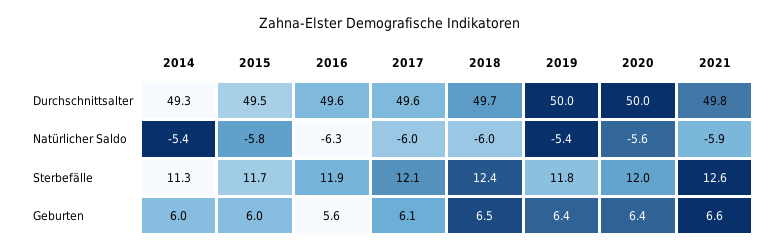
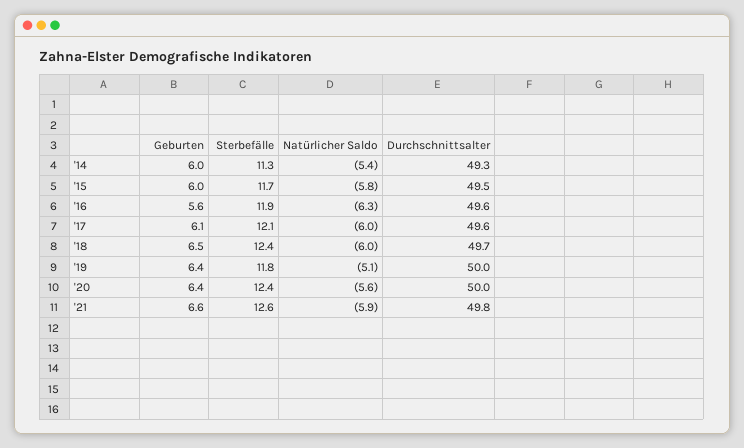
  {
    "2014": {
      "Durchschnittsalter": 49.3,
      "Natürlicher Saldo": -5.4,
      "Sterbefälle": 11.3,
      "Geburten": 6
    },
    "2015": {
      "Durchschnittsalter": 49.5,
      "Natürlicher Saldo": -5.8,
      "Sterbefälle": 11.7,
      "Geburten": 6
    },
    "2016": {
      "Durchschnittsalter": 49.6,
      "Natürlicher Saldo": -6.3,
      "Sterbefälle": 11.9,
      "Geburten": 5.6
    },
    "2017": {
      "Durchschnittsalter": 49.6,
      "Natürlicher Saldo": -6,
      "Sterbefälle": 12.1,
      "Geburten": 6.1
    },
    "2018": {
      "Durchschnittsalter": 49.7,
      "Natürlicher Saldo": -6,
      "Sterbefälle": 12.4,
      "Geburten": 6.5
    },
    "2019": {
      "Durchschnittsalter": 50,
-     "Natürlicher Saldo": -5.4,
+     "Natürlicher Saldo": -5.1,
      "Sterbefälle": 11.8,
      "Geburten": 6.4
    },
    "2020": {
      "Durchschnittsalter": 50,
      "Natürlicher Saldo": -5.6,
-     "Sterbefälle": 12,
+     "Sterbefälle": 12.4,
      "Geburten": 6.4
    },
    "2021": {
      "Durchschnittsalter": 49.8,
      "Natürlicher Saldo": -5.9,
      "Sterbefälle": 12.6,
      "Geburten": 6.6
    }
  }

